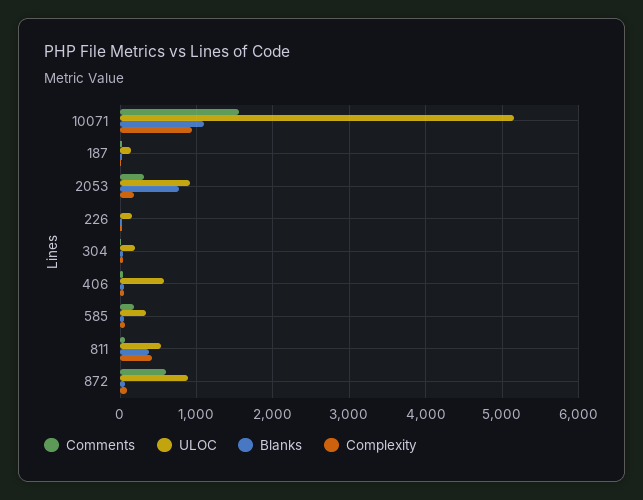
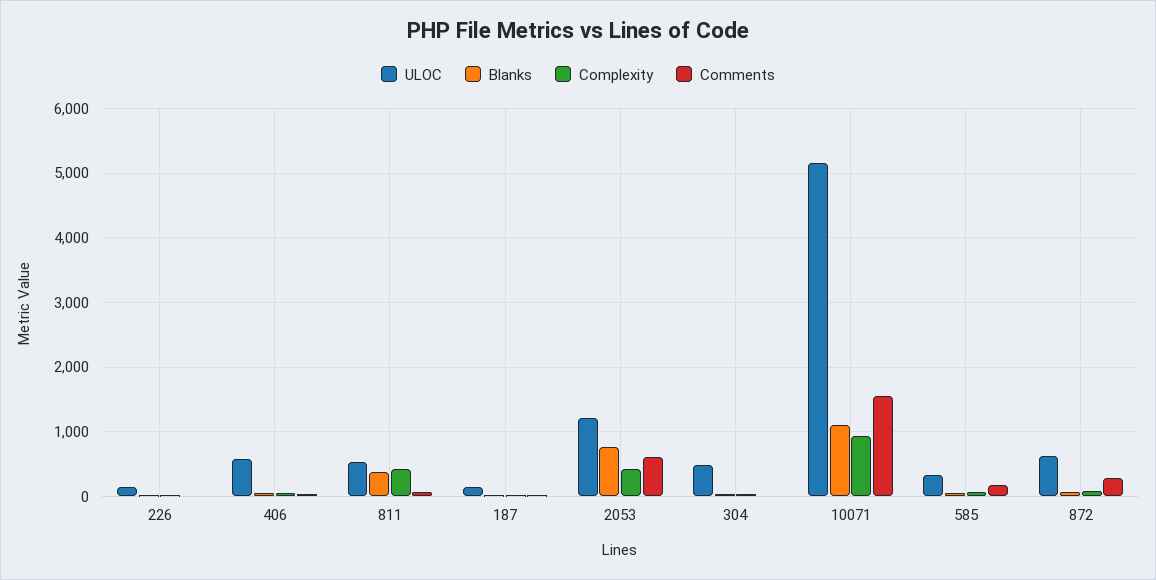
  {
    "Comments": {
      "10071": 1600,
      "187": 0,
-     "2053": 300,
+     "2053": 600,
      "226": 0,
      "304": 0,
      "406": 0,
      "585": 200,
      "811": 100,
-     "872": 600
+     "872": 300
    },
    "ULOC": {
      "10071": 5200,
      "187": 100,
-     "2053": 900,
+     "2053": 1200,
      "226": 200,
-     "304": 200,
+     "304": 500,
      "406": 600,
      "585": 300,
      "811": 500,
-     "872": 900
+     "872": 600
    },
    "Blanks": {
      "10071": 1100,
      "187": 0,
      "2053": 800,
      "226": 0,
      "304": 0,
      "406": 100,
      "585": 100,
      "811": 400,
      "872": 100
    },
    "Complexity": {
      "10071": 900,
      "187": 0,
-     "2053": 200,
+     "2053": 400,
      "226": 0,
      "304": 0,
      "406": 100,
      "585": 100,
      "811": 400,
      "872": 100
    }
  }

